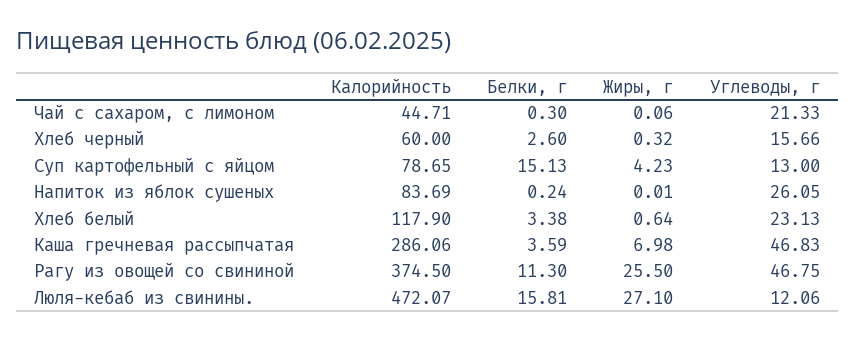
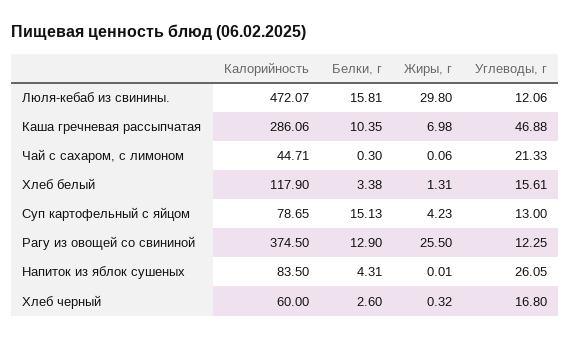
  {
    "Калорийность": {
      "Чай с сахаром, с лимоном": 44.71,
      "Хлеб черный": 60,
      "Суп картофельный с яйцом": 78.65,
-     "Напиток из яблок сушеных": 83.69,
+     "Напиток из яблок сушеных": 83.5,
      "Хлеб белый": 117.9,
      "Каша гречневая рассыпчатая": 286.06,
      "Рагу из овощей со свининой": 374.5,
      "Люля-кебаб из свинины.": 472.07
    },
    "Белки, г": {
      "Чай с сахаром, с лимоном": 0.3,
      "Хлеб черный": 2.6,
      "Суп картофельный с яйцом": 15.13,
-     "Напиток из яблок сушеных": 0.24,
+     "Напиток из яблок сушеных": 4.31,
      "Хлеб белый": 3.38,
-     "Каша гречневая рассыпчатая": 3.59,
+     "Каша гречневая рассыпчатая": 10.35,
-     "Рагу из овощей со свининой": 11.3,
+     "Рагу из овощей со свининой": 12.9,
      "Люля-кебаб из свинины.": 15.81
    },
    "Жиры, г": {
      "Чай с сахаром, с лимоном": 0.06,
      "Хлеб черный": 0.32,
      "Суп картофельный с яйцом": 4.23,
      "Напиток из яблок сушеных": 0.01,
-     "Хлеб белый": 0.64,
+     "Хлеб белый": 1.31,
      "Каша гречневая рассыпчатая": 6.98,
      "Рагу из овощей со свининой": 25.5,
-     "Люля-кебаб из свинины.": 27.1
+     "Люля-кебаб из свинины.": 29.8
    },
    "Углеводы, г": {
      "Чай с сахаром, с лимоном": 21.33,
-     "Хлеб черный": 15.66,
+     "Хлеб черный": 16.8,
      "Суп картофельный с яйцом": 13,
      "Напиток из яблок сушеных": 26.05,
-     "Хлеб белый": 23.13,
+     "Хлеб белый": 15.61,
-     "Каша гречневая рассыпчатая": 46.83,
+     "Каша гречневая рассыпчатая": 46.88,
-     "Рагу из овощей со свининой": 46.75,
+     "Рагу из овощей со свининой": 12.25,
      "Люля-кебаб из свинины.": 12.06
    }
  }

